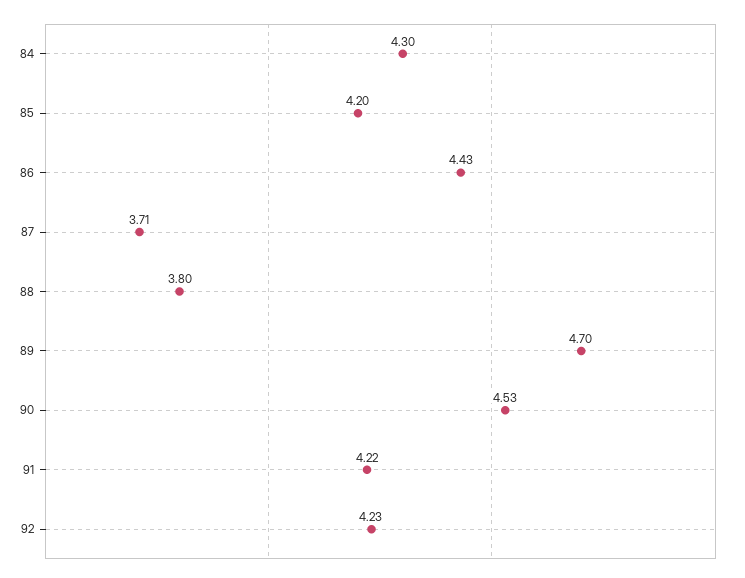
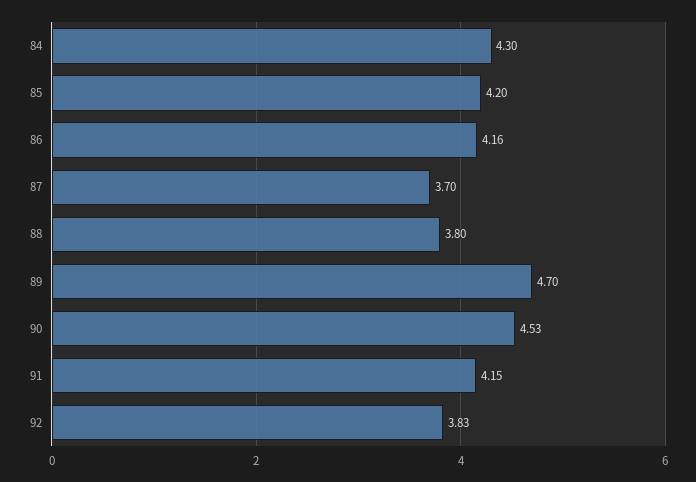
  {
    "84": 4.3,
    "85": 4.2,
-   "86": 4.43,
+   "86": 4.16,
-   "87": 3.71,
+   "87": 3.7,
    "88": 3.8,
    "89": 4.7,
    "90": 4.53,
-   "91": 4.22,
+   "91": 4.15,
-   "92": 4.23
+   "92": 3.83
  }

